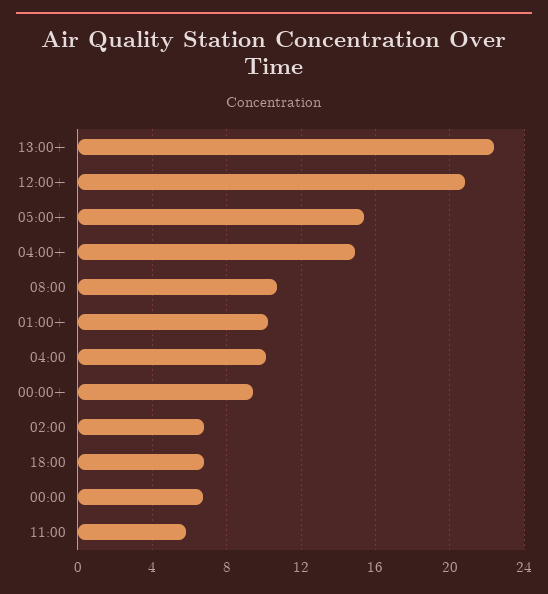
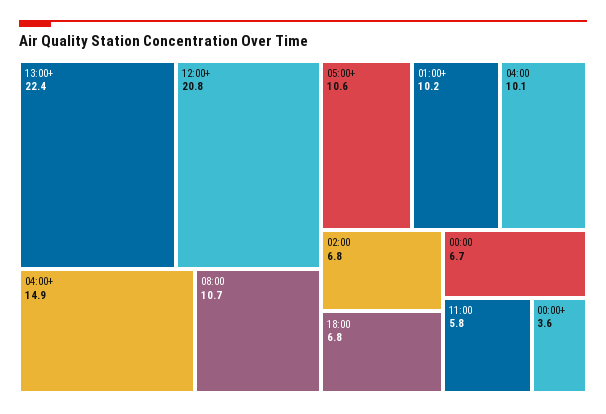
  {
    "13:00+": 22.4,
    "12:00+": 20.8,
-   "05:00+": 15.5,
+   "05:00+": 10.6,
    "04:00+": 14.9,
    "08:00": 10.7,
    "01:00+": 10.2,
    "04:00": 10.1,
-   "00:00+": 9.5,
+   "00:00+": 3.6,
    "02:00": 6.8,
    "18:00": 6.8,
    "00:00": 6.7,
    "11:00": 5.8
  }

